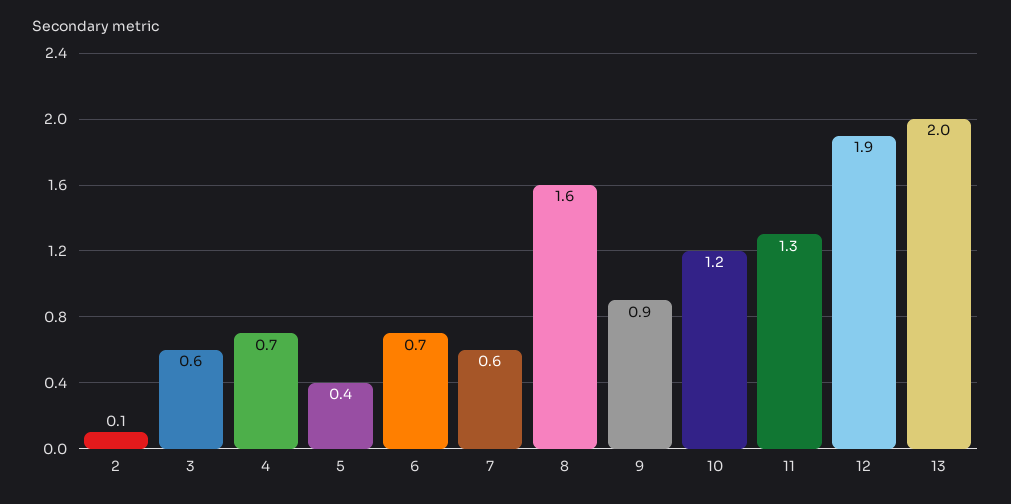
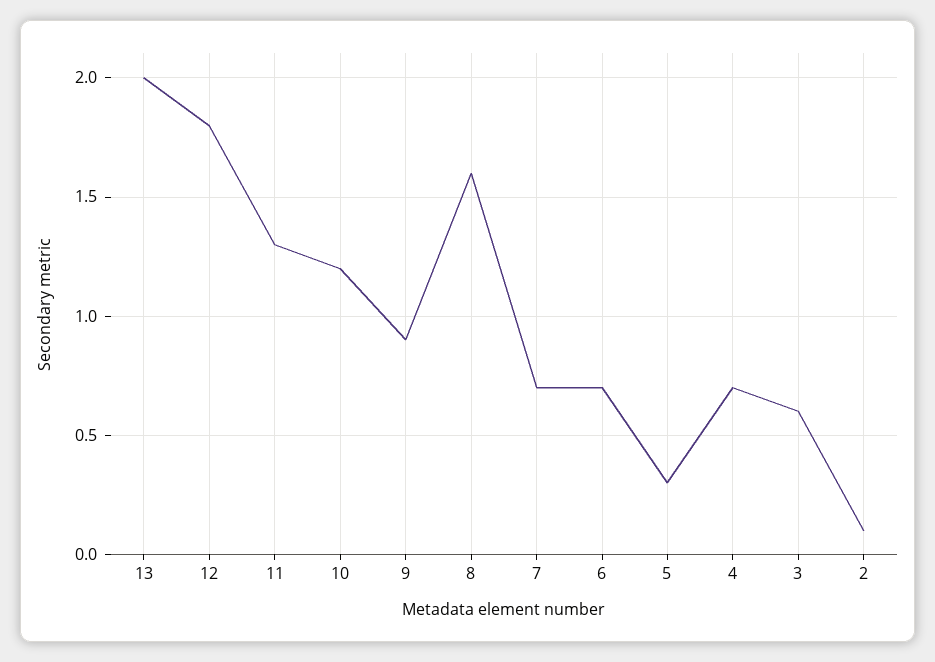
  {
    "2": 0.1,
    "3": 0.6,
    "4": 0.7,
-   "5": 0.4,
+   "5": 0.3,
    "6": 0.7,
-   "7": 0.6,
+   "7": 0.7,
    "8": 1.6,
    "9": 0.9,
    "10": 1.2,
    "11": 1.3,
-   "12": 1.9,
+   "12": 1.8,
    "13": 2
  }

